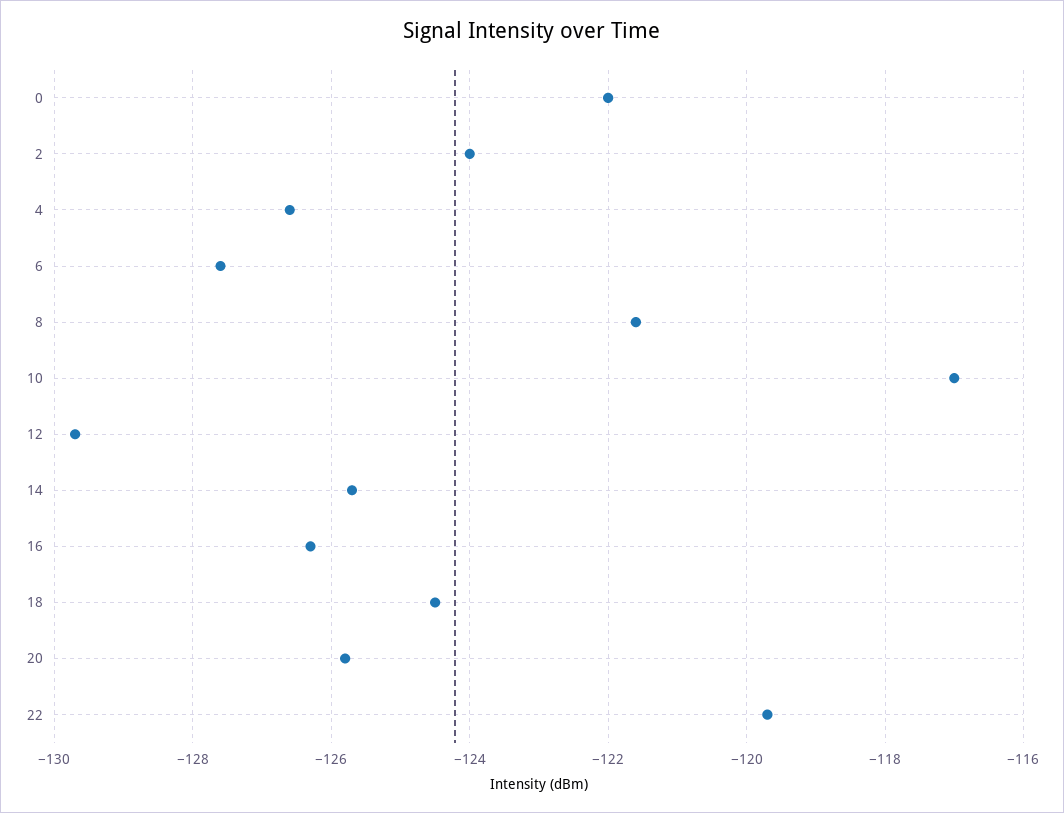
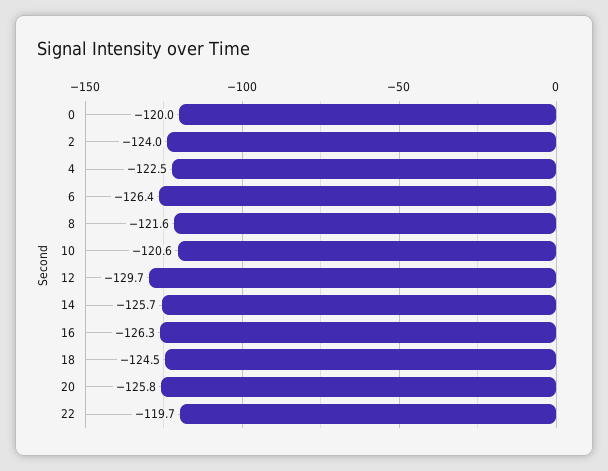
  {
-   "0": -122,
+   "0": -120,
    "2": -124,
-   "4": -126.5,
+   "4": -122.5,
-   "6": -127.5,
+   "6": -126.4,
    "8": -121.6,
-   "10": -117,
+   "10": -120.6,
    "12": -129.7,
    "14": -125.7,
    "16": -126.3,
    "18": -124.5,
    "20": -125.8,
    "22": -119.7
  }

